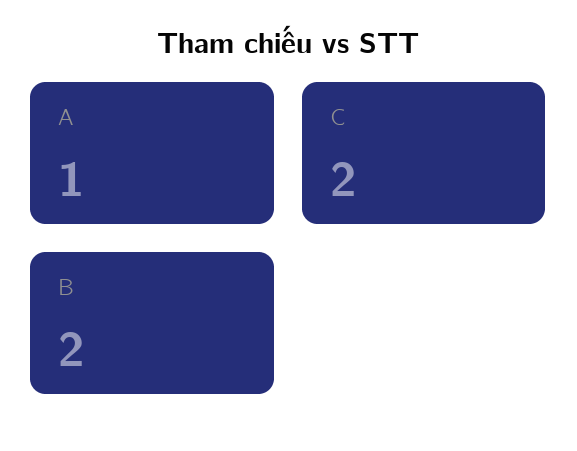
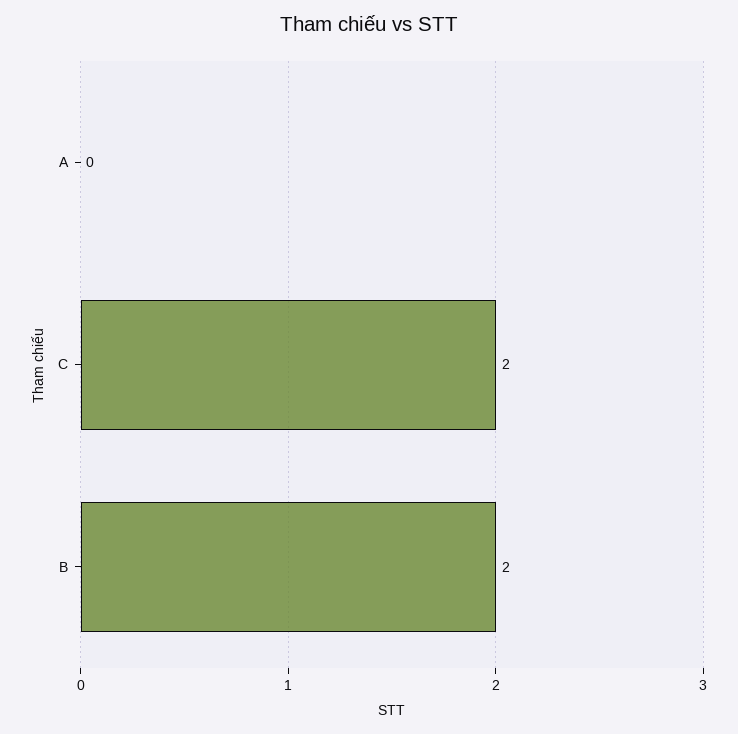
  {
-   "A": 1,
+   "A": 0,
    "C": 2,
    "B": 2
  }

